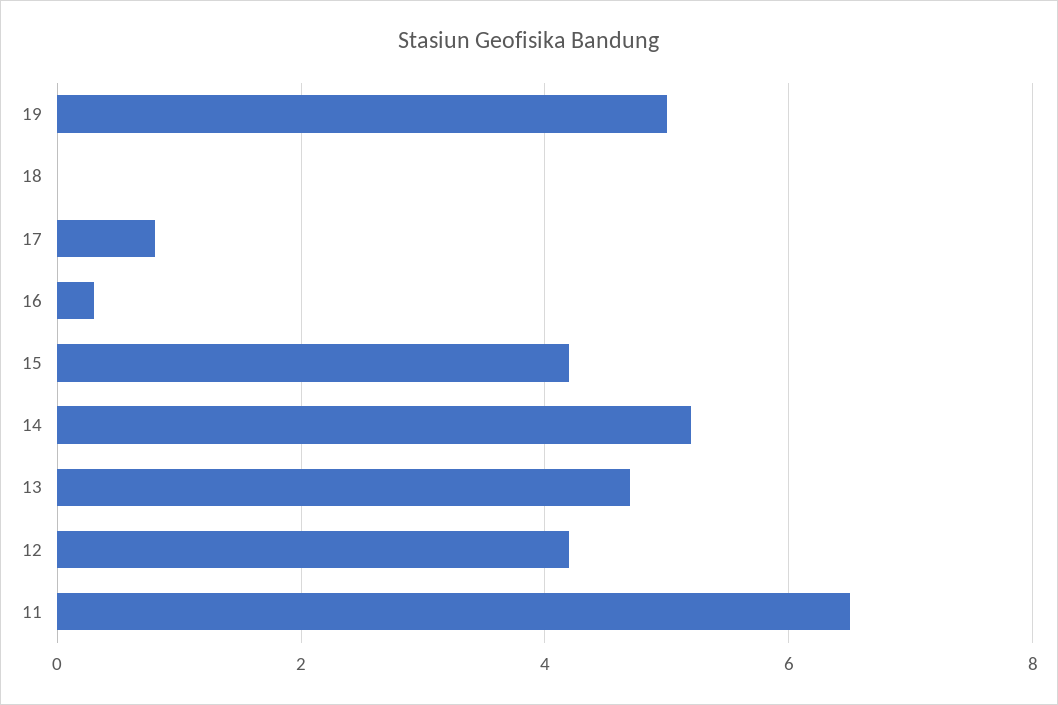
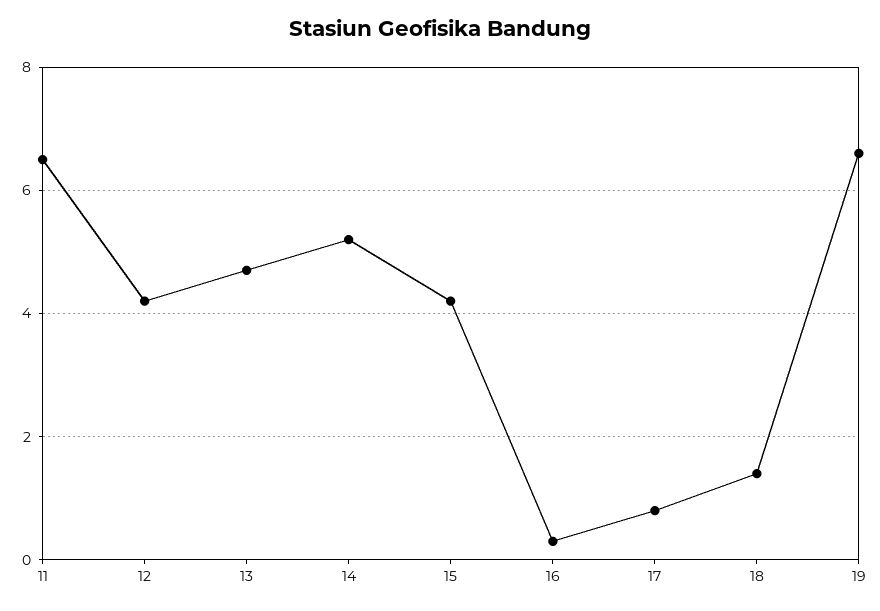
  {
-   "19": 5,
+   "19": 6.5,
-   "18": 0,
+   "18": 1.5,
    "17": 1,
    "16": 0.5,
    "15": 4,
    "14": 5,
    "13": 4.5,
    "12": 4,
    "11": 6.5
  }

